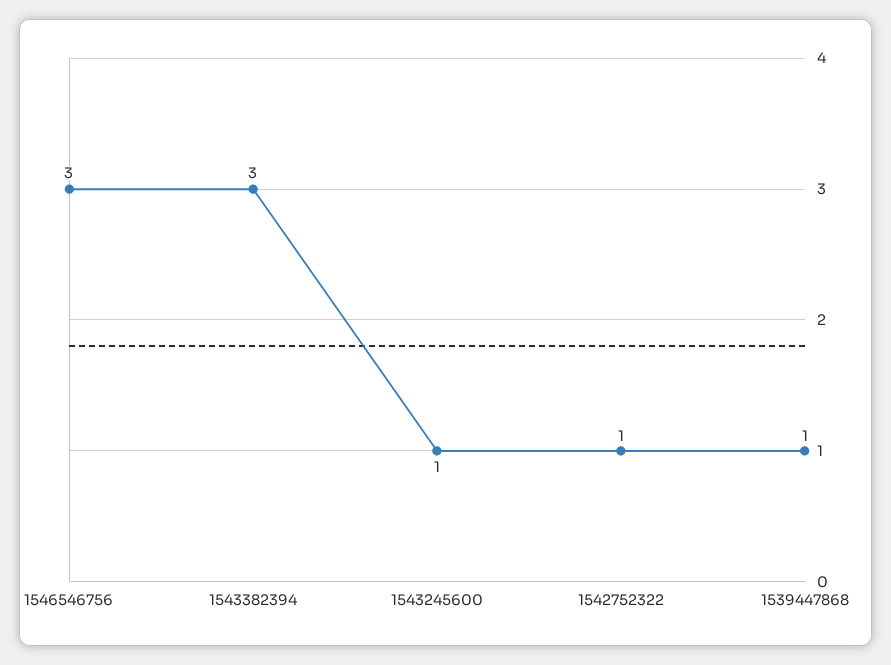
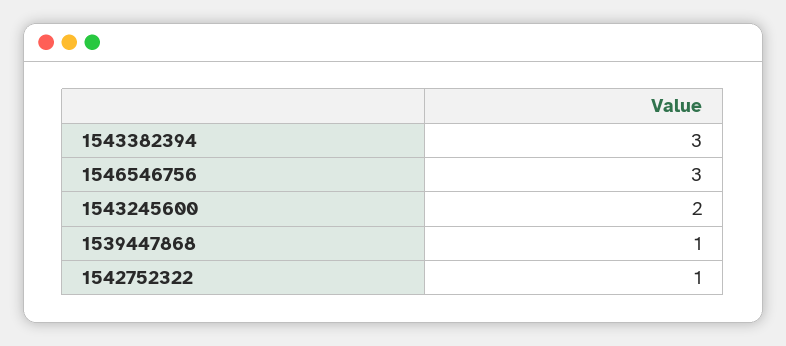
  {
    "1546546756": 3,
    "1543382394": 3,
-   "1543245600": 1,
+   "1543245600": 2,
    "1542752322": 1,
    "1539447868": 1
  }

